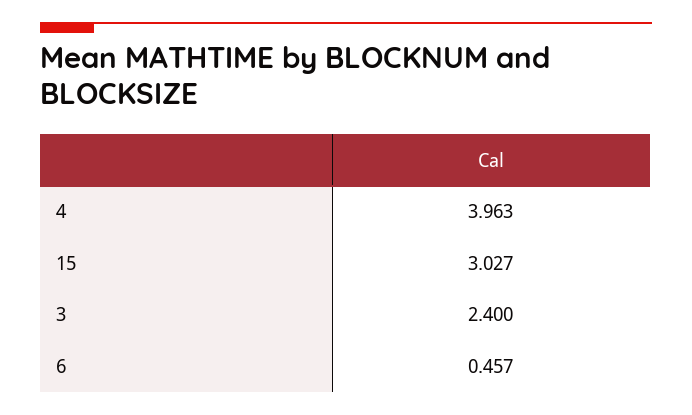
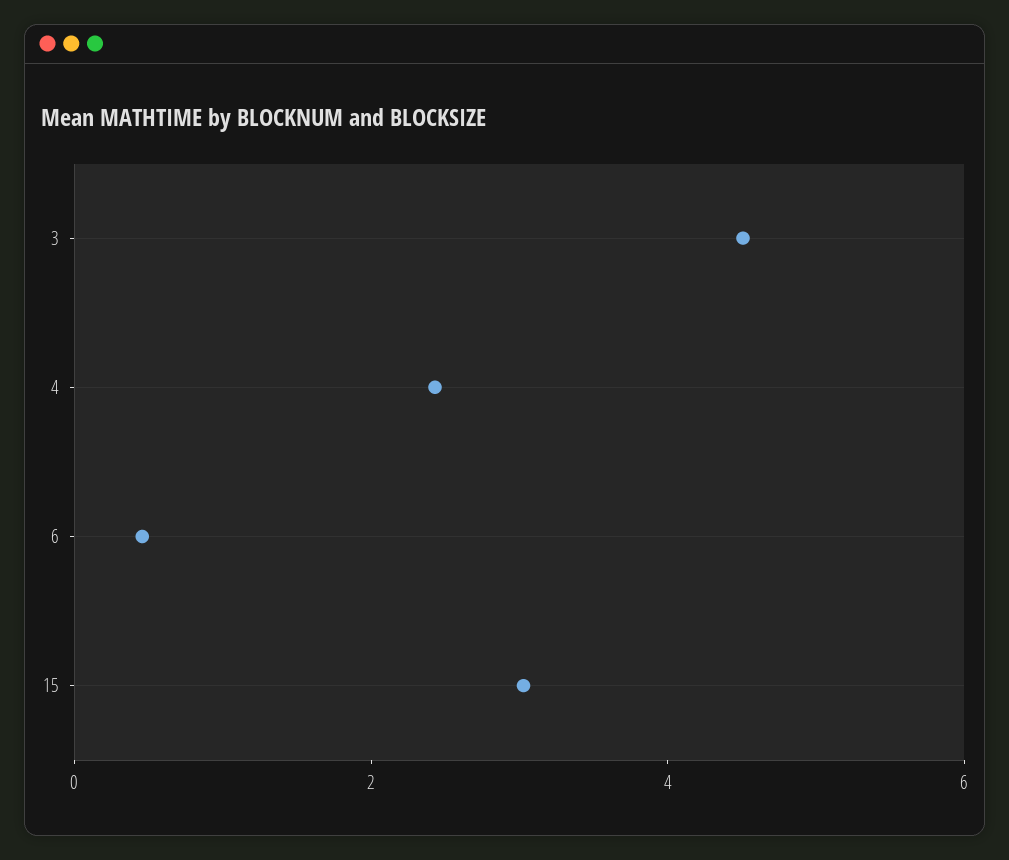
  {
-   "4": 3.963,
+   "4": 2.5,
    "15": 3.027,
-   "3": 2.4,
+   "3": 4.5,
    "6": 0.457
  }

